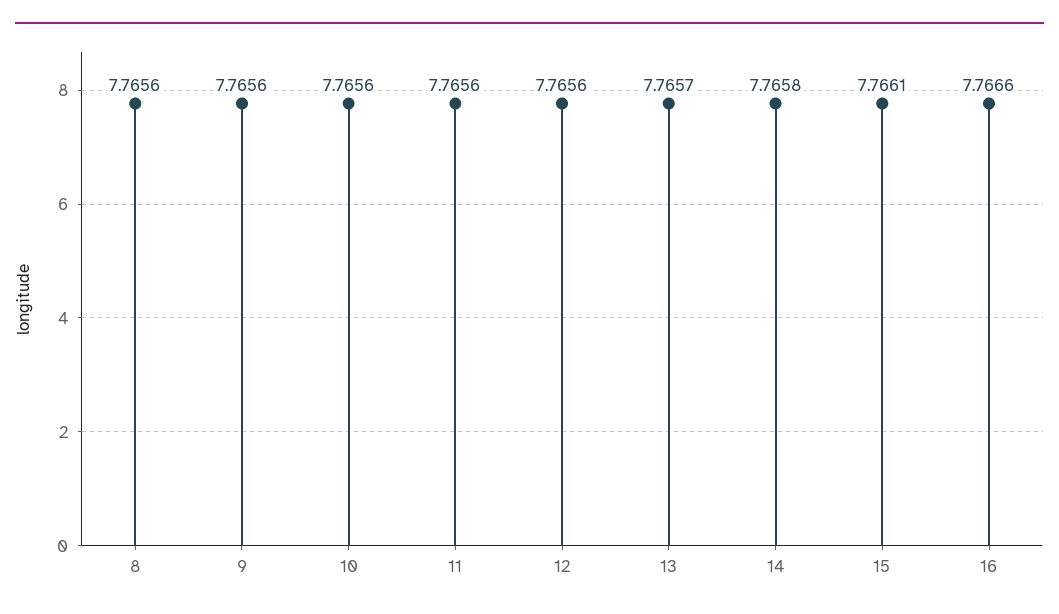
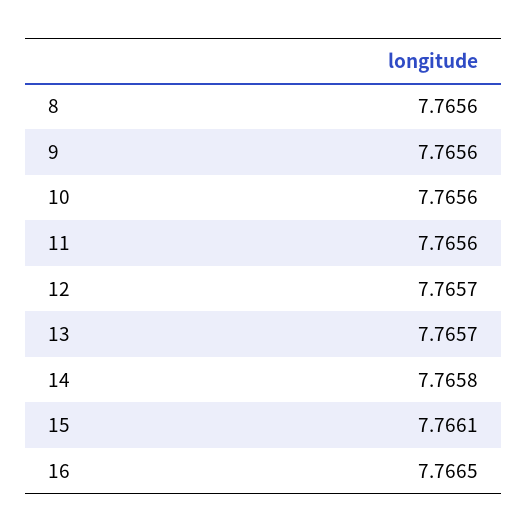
  {
    "8": 7.7656,
    "9": 7.7656,
    "10": 7.7656,
    "11": 7.7656,
-   "12": 7.7656,
+   "12": 7.7657,
    "13": 7.7657,
    "14": 7.7658,
    "15": 7.7661,
-   "16": 7.7666
+   "16": 7.7665
  }

